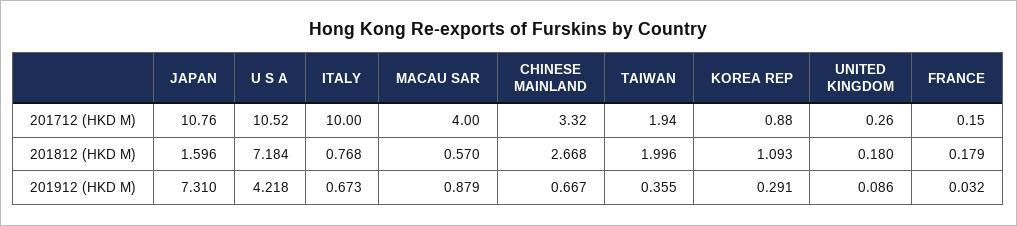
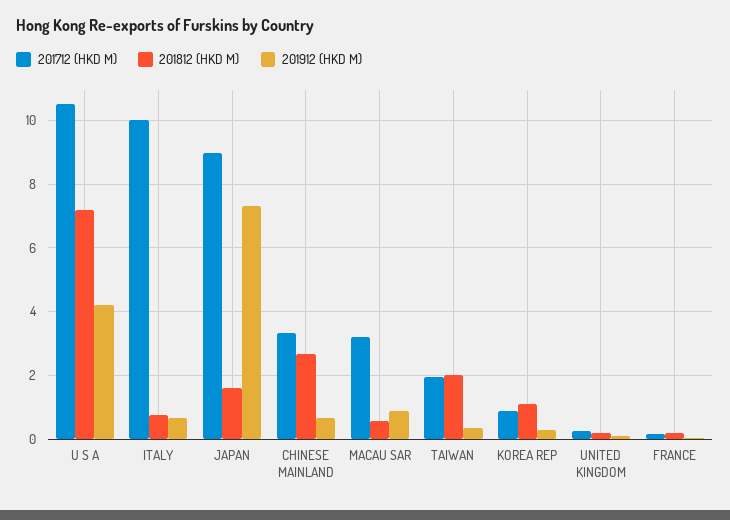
  {
    "201712 (HKD M)": {
-     "JAPAN": 10.76,
+     "JAPAN": 9,
      "U S A": 10.52,
      "ITALY": 10,
-     "MACAU SAR": 4,
+     "MACAU SAR": 3.2,
      "CHINESE MAINLAND": 3.32,
      "TAIWAN": 1.94,
      "KOREA REP": 0.88,
      "UNITED KINGDOM": 0.26,
      "FRANCE": 0.15
    },
    "201812 (HKD M)": {
      "JAPAN": 1.596,
      "U S A": 7.184,
      "ITALY": 0.768,
      "MACAU SAR": 0.57,
      "CHINESE MAINLAND": 2.668,
      "TAIWAN": 1.996,
      "KOREA REP": 1.093,
      "UNITED KINGDOM": 0.18,
      "FRANCE": 0.179
    },
    "201912 (HKD M)": {
      "JAPAN": 7.31,
      "U S A": 4.218,
      "ITALY": 0.673,
      "MACAU SAR": 0.879,
      "CHINESE MAINLAND": 0.667,
      "TAIWAN": 0.355,
      "KOREA REP": 0.291,
      "UNITED KINGDOM": 0.086,
      "FRANCE": 0.032
    }
  }

